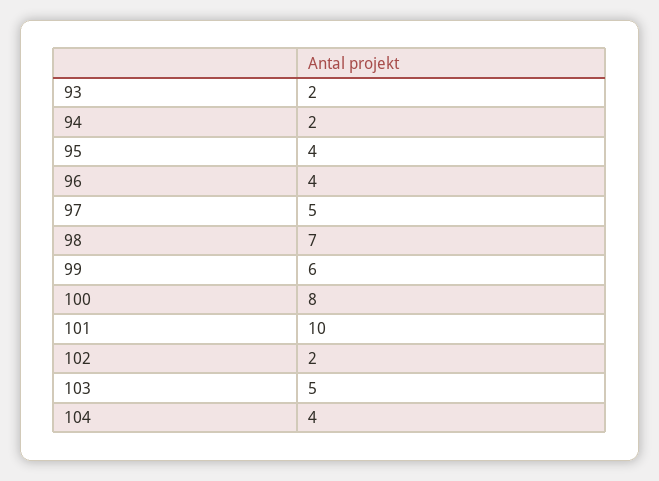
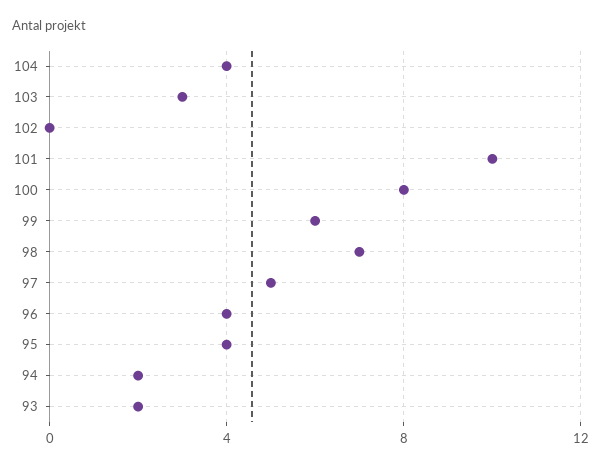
  {
    "93": 2,
    "94": 2,
    "95": 4,
    "96": 4,
    "97": 5,
    "98": 7,
    "99": 6,
    "100": 8,
    "101": 10,
-   "102": 2,
+   "102": 0,
-   "103": 5,
+   "103": 3,
    "104": 4
  }

